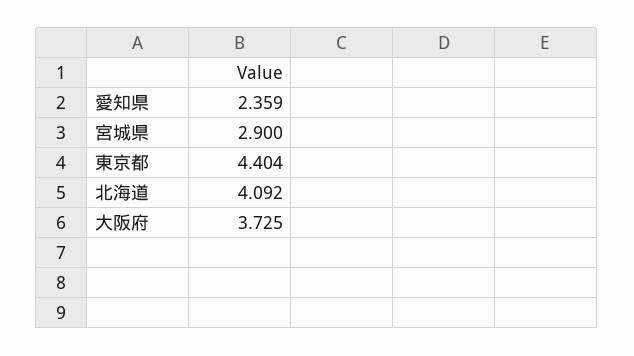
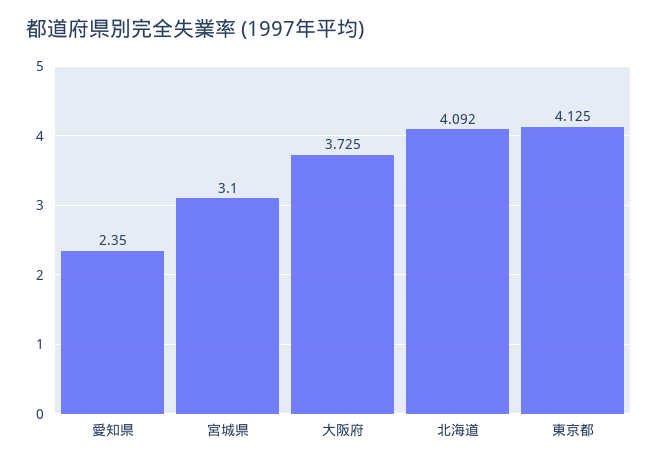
  {
-   "愛知県": 2.359,
+   "愛知県": 2.35,
-   "宮城県": 2.9,
+   "宮城県": 3.1,
-   "東京都": 4.404,
+   "東京都": 4.125,
    "北海道": 4.092,
    "大阪府": 3.725
  }

